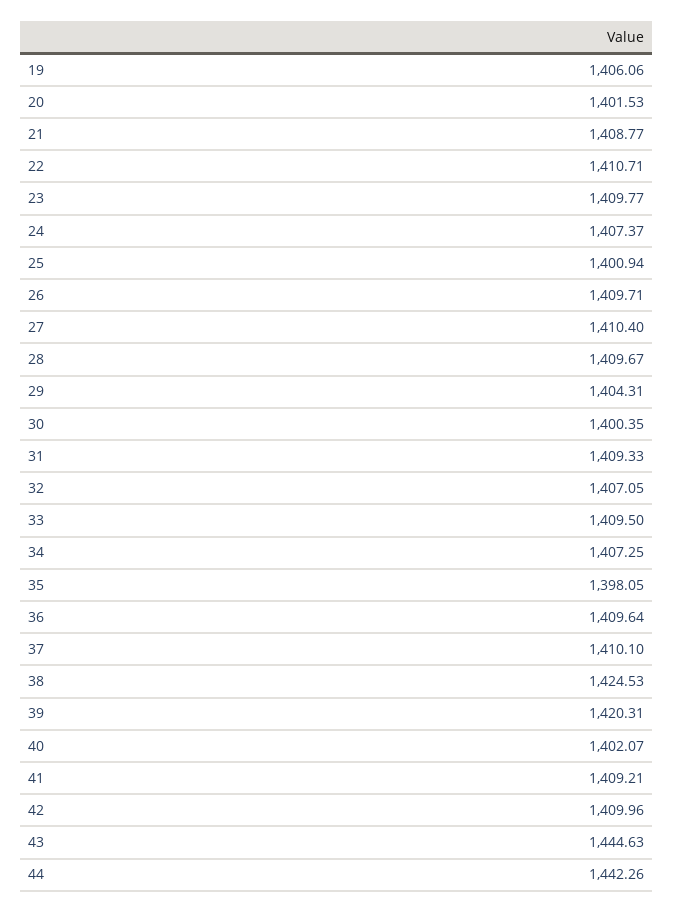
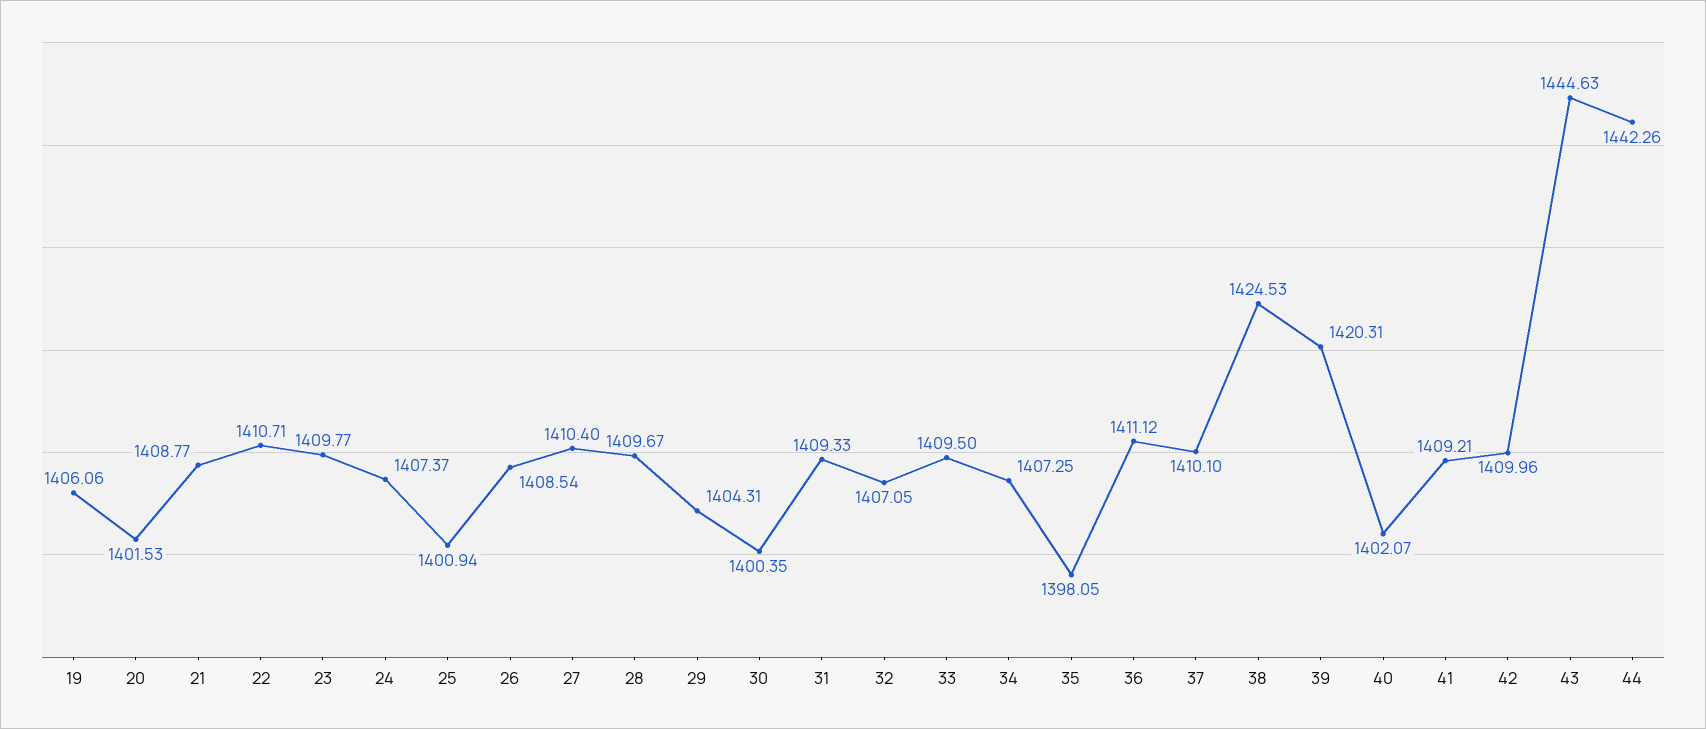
  {
    "19": 1406.06,
    "20": 1401.53,
    "21": 1408.77,
    "22": 1410.71,
    "23": 1409.77,
    "24": 1407.37,
    "25": 1400.94,
-   "26": 1409.71,
+   "26": 1408.54,
    "27": 1410.4,
    "28": 1409.67,
    "29": 1404.31,
    "30": 1400.35,
    "31": 1409.33,
    "32": 1407.05,
    "33": 1409.5,
    "34": 1407.25,
    "35": 1398.05,
-   "36": 1409.64,
+   "36": 1411.12,
    "37": 1410.1,
    "38": 1424.53,
    "39": 1420.31,
    "40": 1402.07,
    "41": 1409.21,
    "42": 1409.96,
    "43": 1444.63,
    "44": 1442.26
  }

